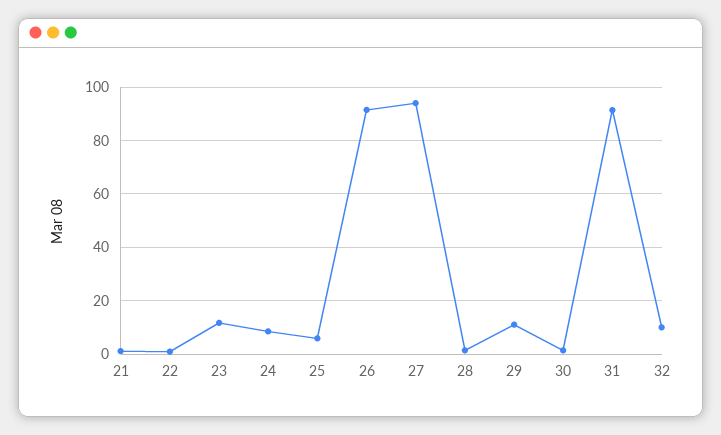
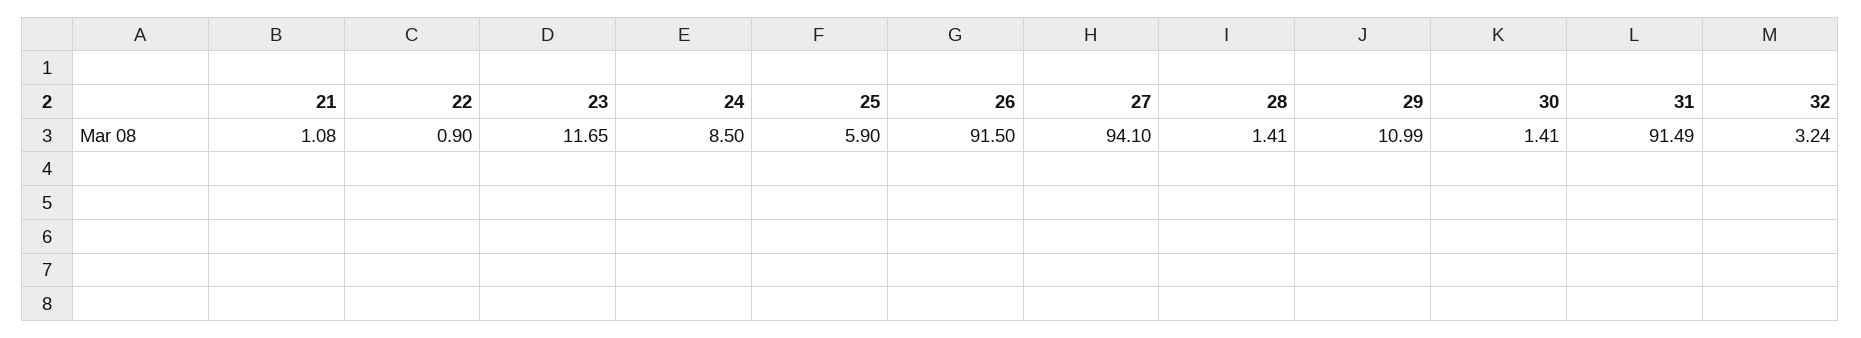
  {
    "21": 1.08,
    "22": 0.9,
    "23": 11.65,
    "24": 8.5,
    "25": 5.9,
    "26": 91.5,
    "27": 94.1,
    "28": 1.41,
    "29": 10.99,
    "30": 1.41,
    "31": 91.49,
-   "32": 10
+   "32": 3.24
  }

